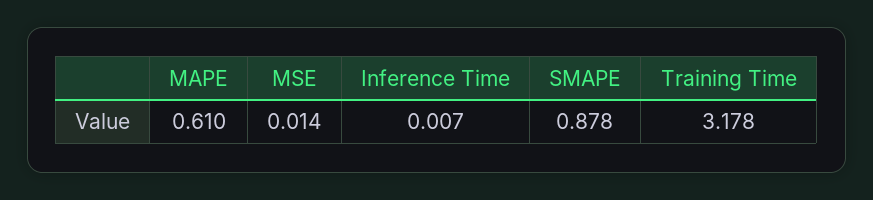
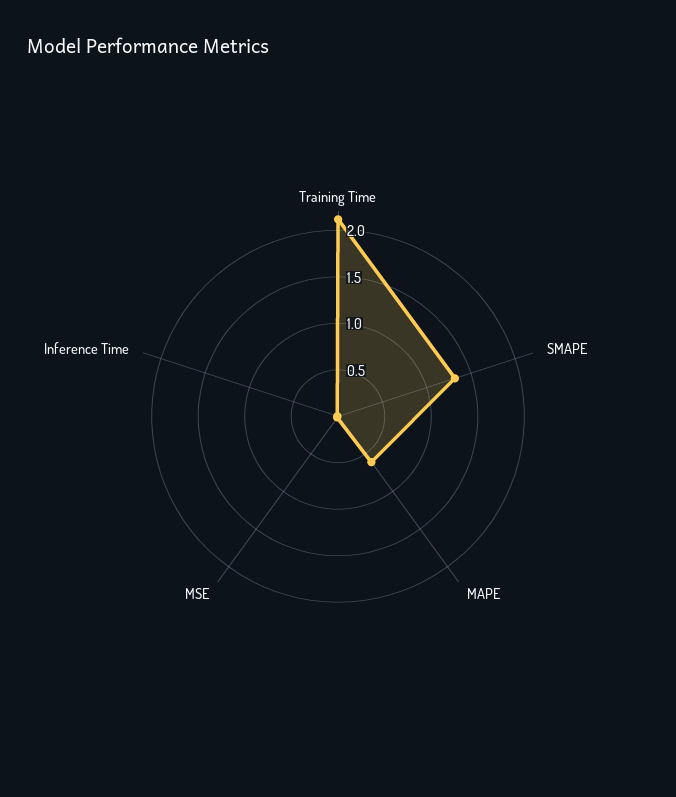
  {
    "MAPE": 0.61,
    "MSE": 0.014,
    "Inference Time": 0.007,
-   "SMAPE": 0.878,
+   "SMAPE": 1.3,
-   "Training Time": 3.178
+   "Training Time": 2.1
  }

